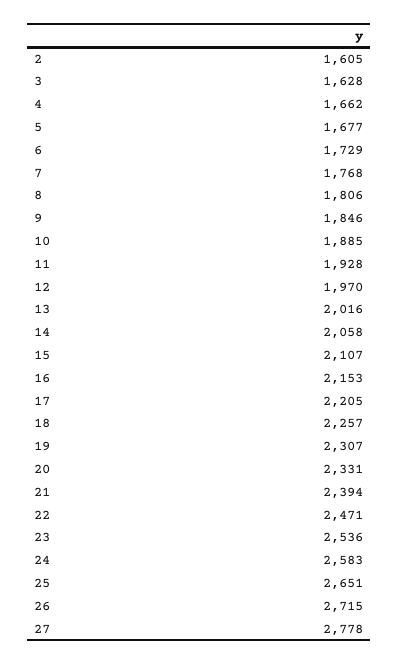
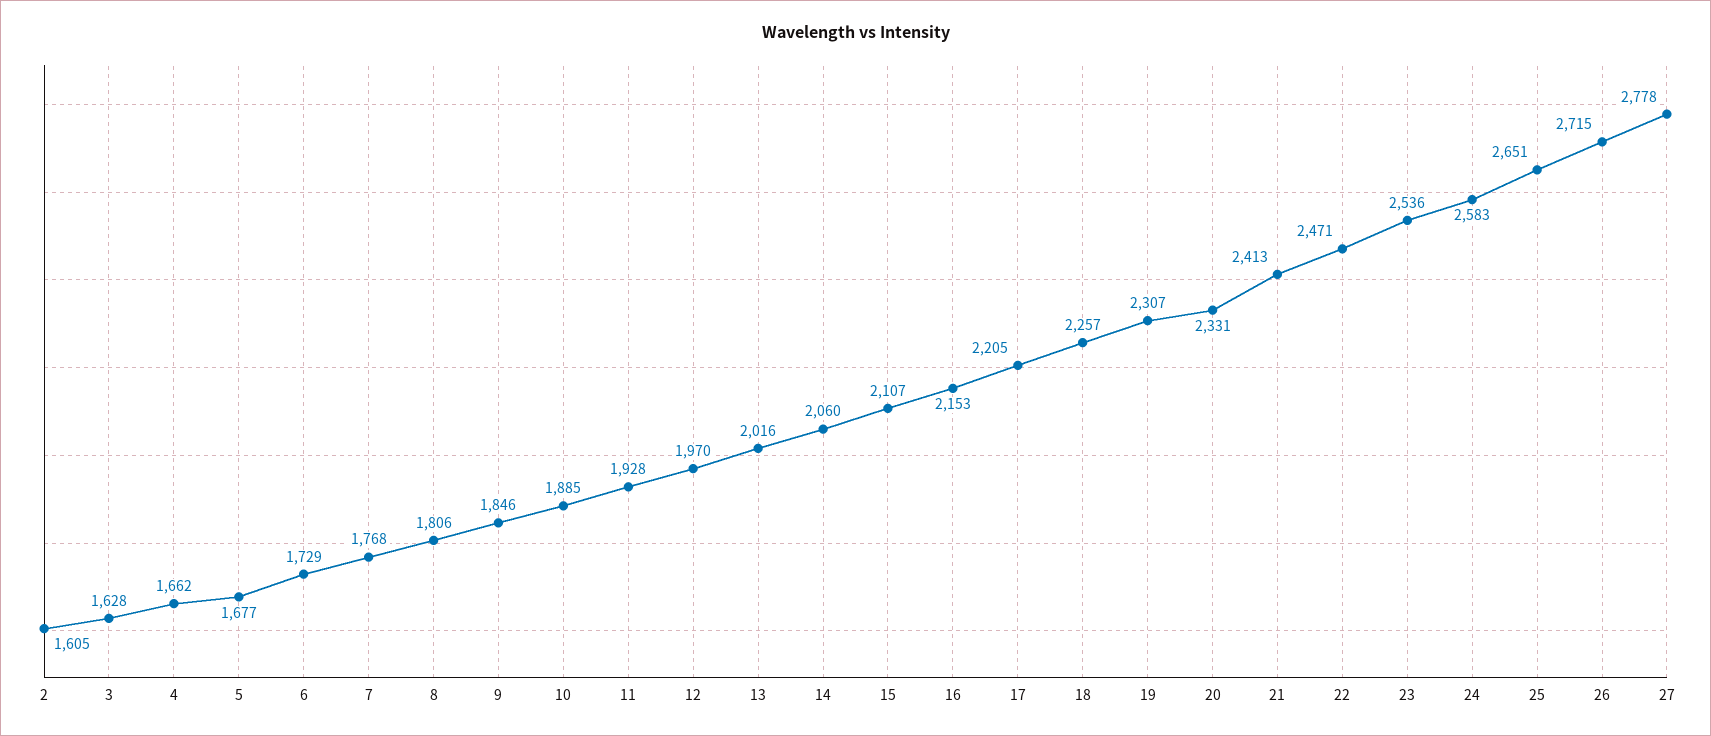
  {
    "2": 1605,
    "3": 1628,
    "4": 1662,
    "5": 1677,
    "6": 1729,
    "7": 1768,
    "8": 1806,
    "9": 1846,
    "10": 1885,
    "11": 1928,
    "12": 1970,
    "13": 2016,
-   "14": 2058,
+   "14": 2060,
    "15": 2107,
    "16": 2153,
    "17": 2205,
    "18": 2257,
    "19": 2307,
    "20": 2331,
-   "21": 2394,
+   "21": 2413,
    "22": 2471,
    "23": 2536,
    "24": 2583,
    "25": 2651,
    "26": 2715,
    "27": 2778
  }

